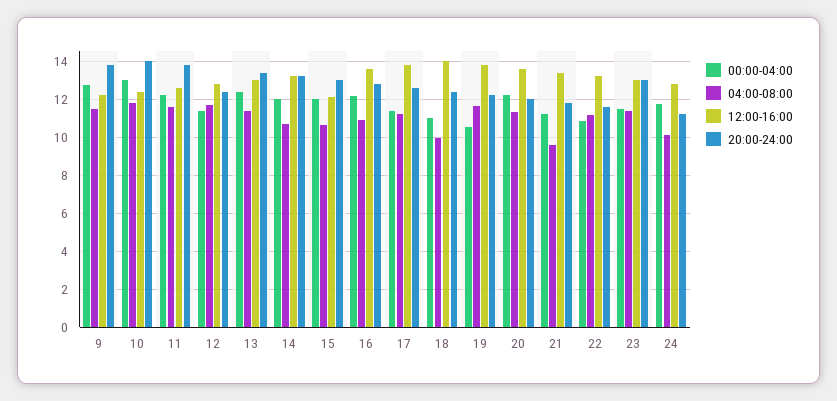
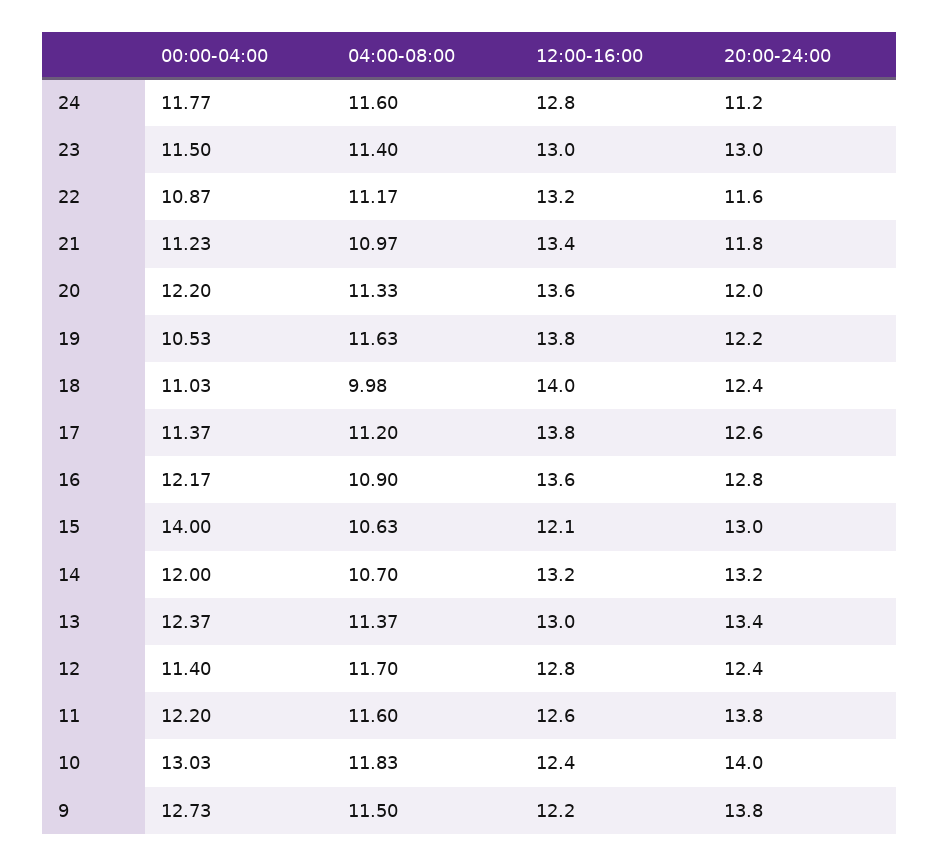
  {
    "00:00-04:00": {
      "9": 12.73,
      "10": 13.03,
      "11": 12.2,
      "12": 11.4,
      "13": 12.37,
      "14": 12,
-     "15": 12,
+     "15": 14,
      "16": 12.17,
      "17": 11.37,
      "18": 11.03,
      "19": 10.53,
      "20": 12.2,
      "21": 11.23,
      "22": 10.87,
      "23": 11.5,
      "24": 11.77
    },
    "04:00-08:00": {
      "9": 11.5,
      "10": 11.83,
      "11": 11.6,
      "12": 11.7,
      "13": 11.37,
      "14": 10.7,
      "15": 10.63,
      "16": 10.9,
      "17": 11.2,
      "18": 9.98,
      "19": 11.63,
      "20": 11.33,
-     "21": 9.5,
+     "21": 10.97,
      "22": 11.17,
      "23": 11.4,
-     "24": 10
+     "24": 11.6
    },
    "12:00-16:00": {
      "9": 12.2,
      "10": 12.4,
      "11": 12.6,
      "12": 12.8,
      "13": 13,
      "14": 13.2,
      "15": 12.1,
      "16": 13.6,
      "17": 13.8,
      "18": 14,
      "19": 13.8,
      "20": 13.6,
      "21": 13.4,
      "22": 13.2,
      "23": 13,
      "24": 12.8
    },
    "20:00-24:00": {
      "9": 13.8,
      "10": 14,
      "11": 13.8,
      "12": 12.4,
      "13": 13.4,
      "14": 13.2,
      "15": 13,
      "16": 12.8,
      "17": 12.6,
      "18": 12.4,
      "19": 12.2,
      "20": 12,
      "21": 11.8,
      "22": 11.6,
      "23": 13,
      "24": 11.2
    }
  }

